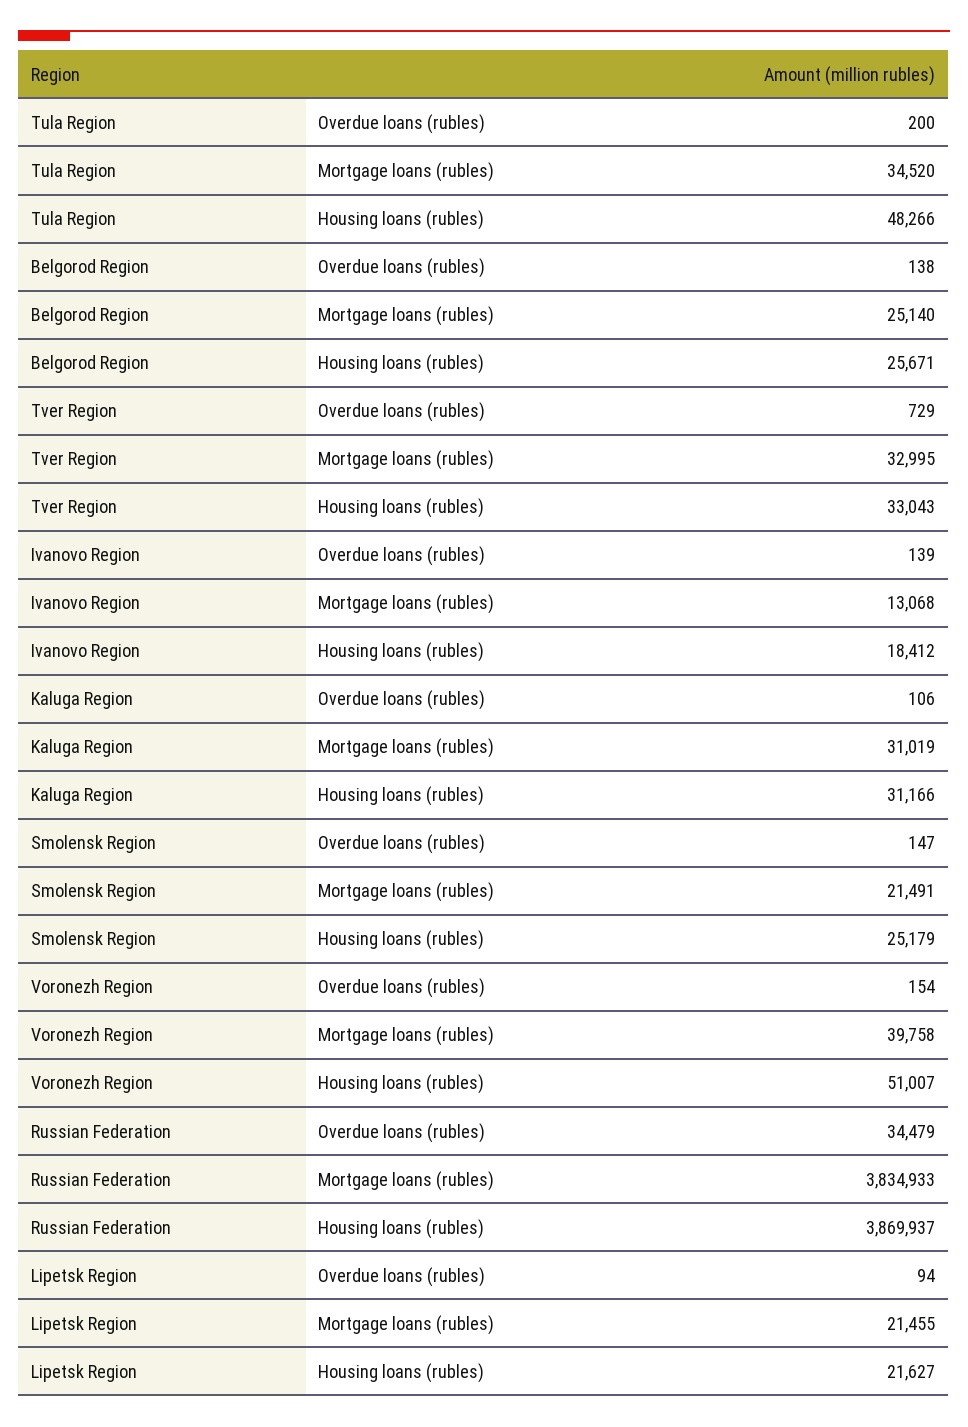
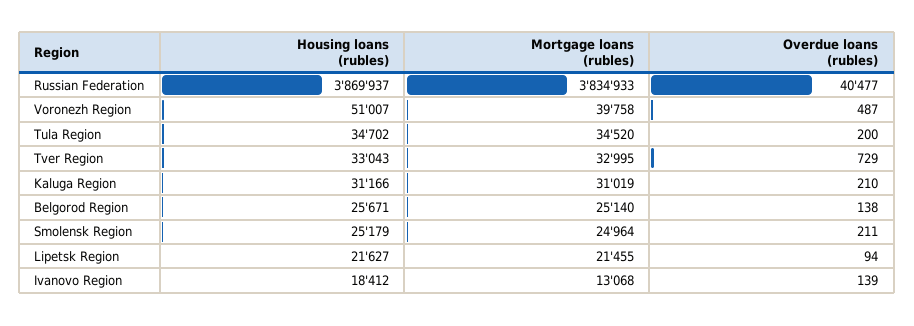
  {
    "Tula Region": {
      "Overdue loans (rubles)": 200,
      "Mortgage loans (rubles)": 34520,
-     "Housing loans (rubles)": 48266
+     "Housing loans (rubles)": 34702
    },
    "Belgorod Region": {
      "Overdue loans (rubles)": 138,
      "Mortgage loans (rubles)": 25140,
      "Housing loans (rubles)": 25671
    },
    "Tver Region": {
      "Overdue loans (rubles)": 729,
      "Mortgage loans (rubles)": 32995,
      "Housing loans (rubles)": 33043
    },
    "Ivanovo Region": {
      "Overdue loans (rubles)": 139,
      "Mortgage loans (rubles)": 13068,
      "Housing loans (rubles)": 18412
    },
    "Kaluga Region": {
-     "Overdue loans (rubles)": 106,
+     "Overdue loans (rubles)": 210,
      "Mortgage loans (rubles)": 31019,
      "Housing loans (rubles)": 31166
    },
    "Smolensk Region": {
-     "Overdue loans (rubles)": 147,
+     "Overdue loans (rubles)": 211,
-     "Mortgage loans (rubles)": 21491,
+     "Mortgage loans (rubles)": 24964,
      "Housing loans (rubles)": 25179
    },
    "Voronezh Region": {
-     "Overdue loans (rubles)": 154,
+     "Overdue loans (rubles)": 487,
      "Mortgage loans (rubles)": 39758,
      "Housing loans (rubles)": 51007
    },
    "Russian Federation": {
-     "Overdue loans (rubles)": 34479,
+     "Overdue loans (rubles)": 40477,
      "Mortgage loans (rubles)": 3834933,
      "Housing loans (rubles)": 3869937
    },
    "Lipetsk Region": {
      "Overdue loans (rubles)": 94,
      "Mortgage loans (rubles)": 21455,
      "Housing loans (rubles)": 21627
    }
  }

